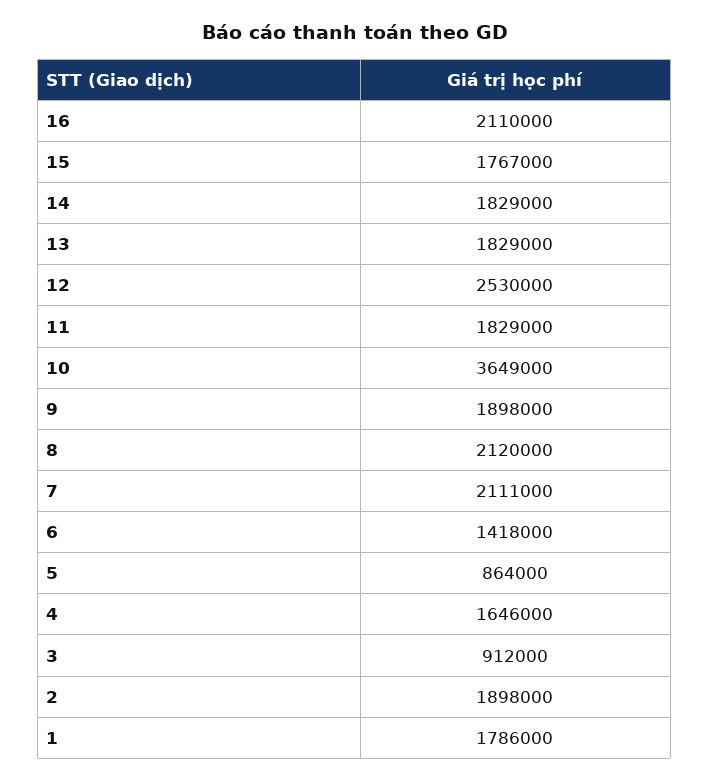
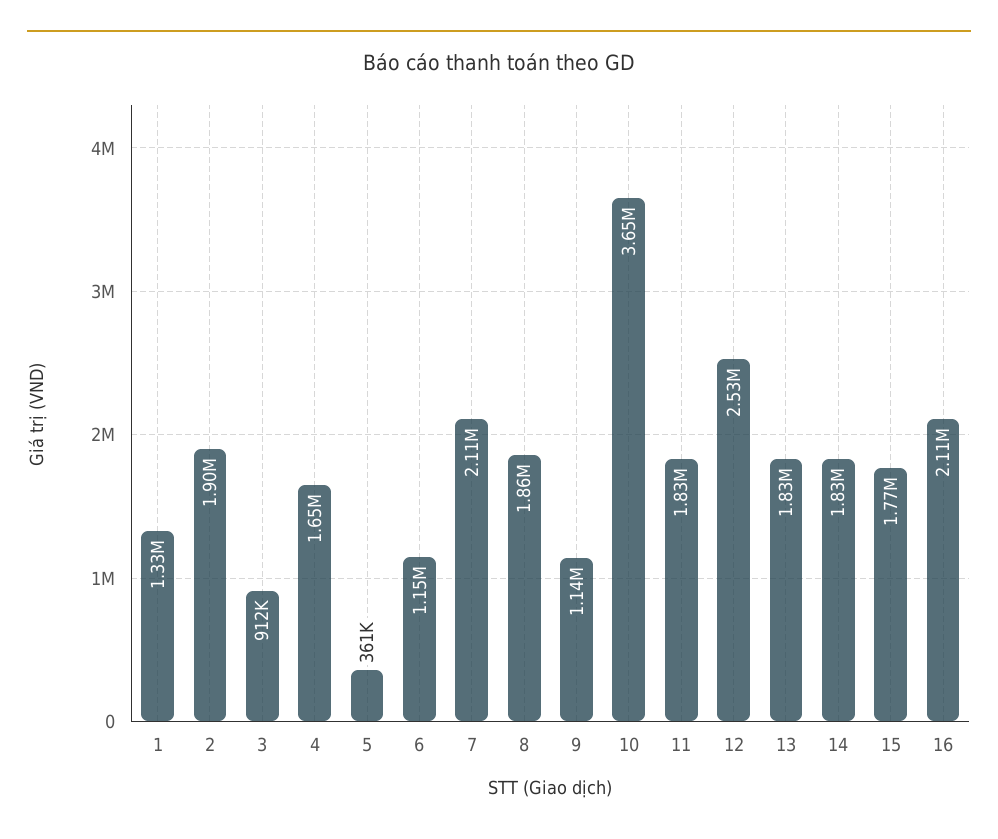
  {
    "16": 2110000,
    "15": 1767000,
    "14": 1829000,
    "13": 1829000,
    "12": 2530000,
    "11": 1829000,
    "10": 3649000,
-   "9": 1898000,
+   "9": 1140000,
-   "8": 2120000,
+   "8": 1860000,
    "7": 2111000,
-   "6": 1418000,
+   "6": 1150000,
-   "5": 864000,
+   "5": 361000,
    "4": 1646000,
    "3": 912000,
    "2": 1898000,
-   "1": 1786000
+   "1": 1330000
  }

